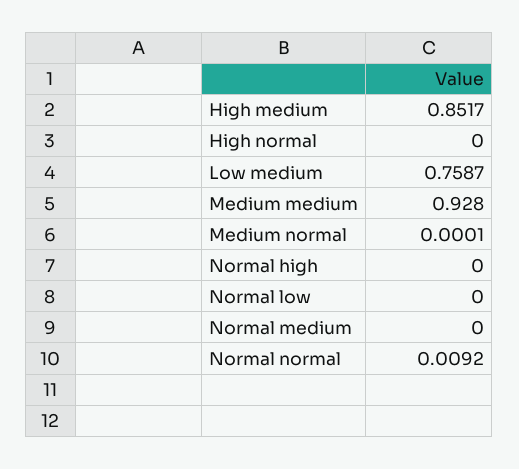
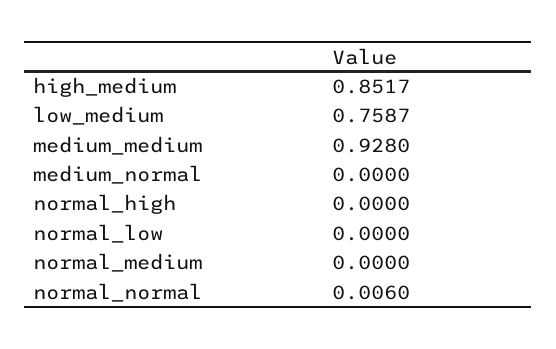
  {
    "High medium": 0.8517,
-   "High normal": 0,
    "Low medium": 0.7587,
    "Medium medium": 0.928,
-   "Medium normal": 0.0001,
+   "Medium normal": 0,
    "Normal high": 0,
    "Normal low": 0,
    "Normal medium": 0,
-   "Normal normal": 0.0092
+   "Normal normal": 0.006
  }

